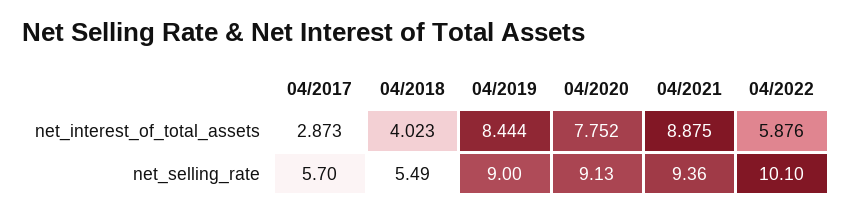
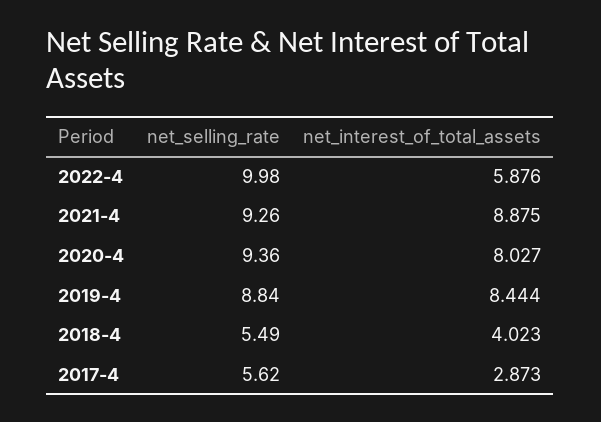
  {
    "04/2017": {
      "net_interest_of_total_assets": 2.873,
-     "net_selling_rate": 5.7
+     "net_selling_rate": 5.62
    },
    "04/2018": {
      "net_interest_of_total_assets": 4.023,
      "net_selling_rate": 5.49
    },
    "04/2019": {
      "net_interest_of_total_assets": 8.444,
-     "net_selling_rate": 9
+     "net_selling_rate": 8.84
    },
    "04/2020": {
-     "net_interest_of_total_assets": 7.752,
+     "net_interest_of_total_assets": 8.027,
-     "net_selling_rate": 9.13
+     "net_selling_rate": 9.36
    },
    "04/2021": {
      "net_interest_of_total_assets": 8.875,
-     "net_selling_rate": 9.36
+     "net_selling_rate": 9.26
    },
    "04/2022": {
      "net_interest_of_total_assets": 5.876,
-     "net_selling_rate": 10.1
+     "net_selling_rate": 9.98
    }
  }

